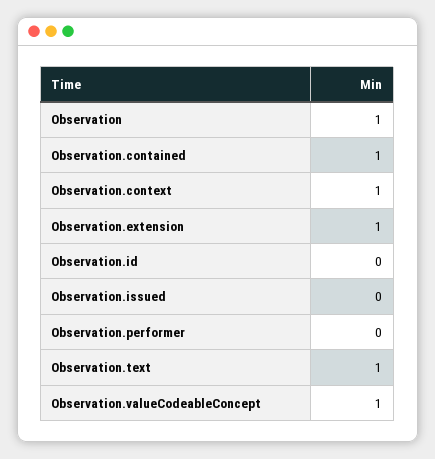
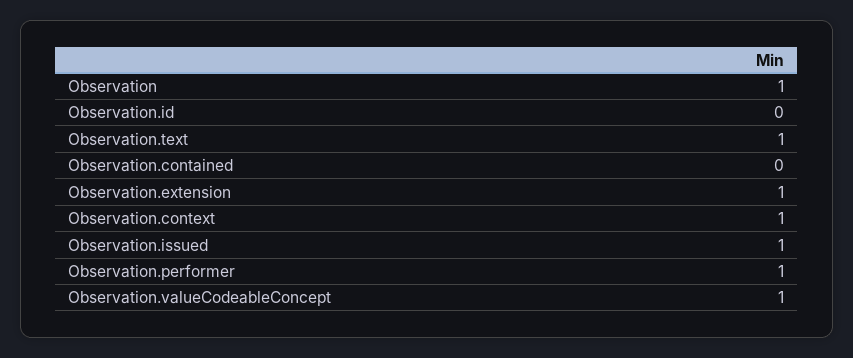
  {
    "Observation": 1,
-   "Observation.contained": 1,
+   "Observation.contained": 0,
    "Observation.context": 1,
    "Observation.extension": 1,
    "Observation.id": 0,
-   "Observation.issued": 0,
+   "Observation.issued": 1,
-   "Observation.performer": 0,
+   "Observation.performer": 1,
    "Observation.text": 1,
    "Observation.valueCodeableConcept": 1
  }

